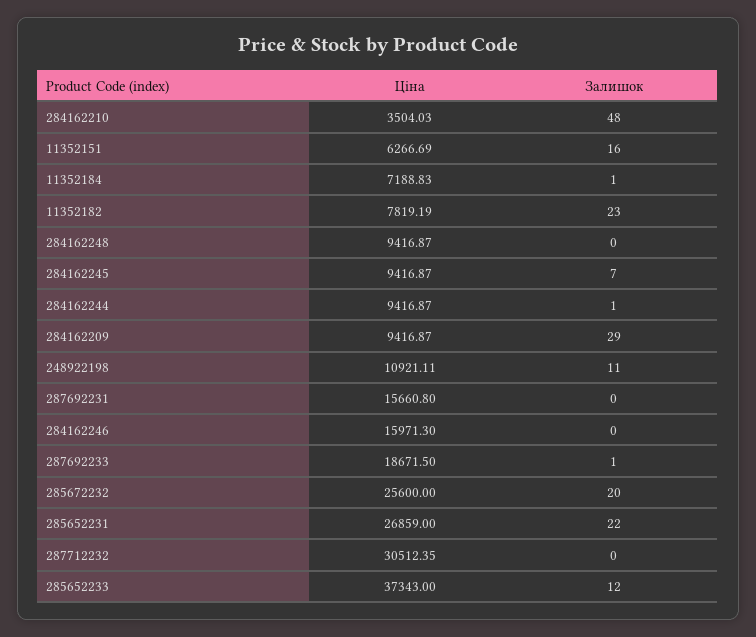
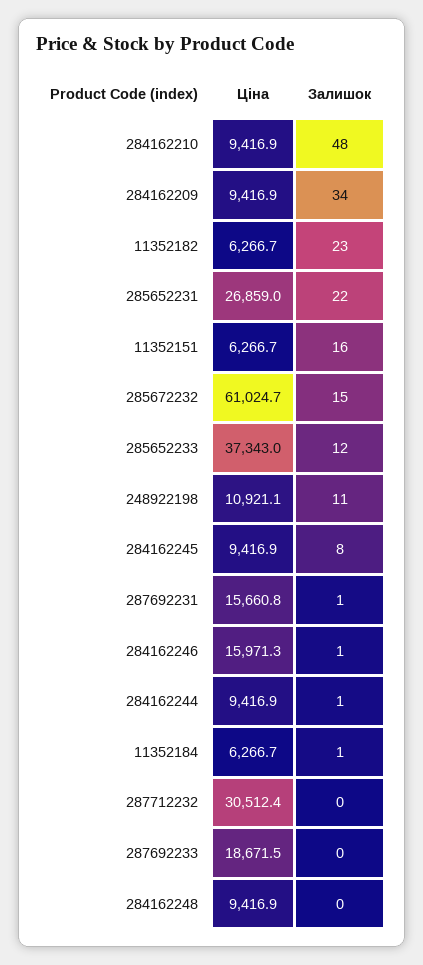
  {
    "Ціна": {
-     "284162210": 3504.03,
+     "284162210": 9416.9,
      "11352151": 6266.69,
-     "11352184": 7188.83,
+     "11352184": 6266.7,
-     "11352182": 7819.19,
+     "11352182": 6266.7,
      "284162248": 9416.87,
      "284162245": 9416.87,
      "284162244": 9416.87,
      "284162209": 9416.87,
      "248922198": 10921.11,
      "287692231": 15660.8,
      "284162246": 15971.3,
      "287692233": 18671.5,
-     "285672232": 25600,
+     "285672232": 61024.7,
      "285652231": 26859,
      "287712232": 30512.35,
      "285652233": 37343
    },
    "Залишок": {
      "284162210": 48,
      "11352151": 16,
      "11352184": 1,
      "11352182": 23,
      "284162248": 0,
-     "284162245": 7,
+     "284162245": 8,
      "284162244": 1,
-     "284162209": 29,
+     "284162209": 34,
      "248922198": 11,
-     "287692231": 0,
+     "287692231": 1,
-     "284162246": 0,
+     "284162246": 1,
-     "287692233": 1,
+     "287692233": 0,
-     "285672232": 20,
+     "285672232": 15,
      "285652231": 22,
      "287712232": 0,
      "285652233": 12
    }
  }

